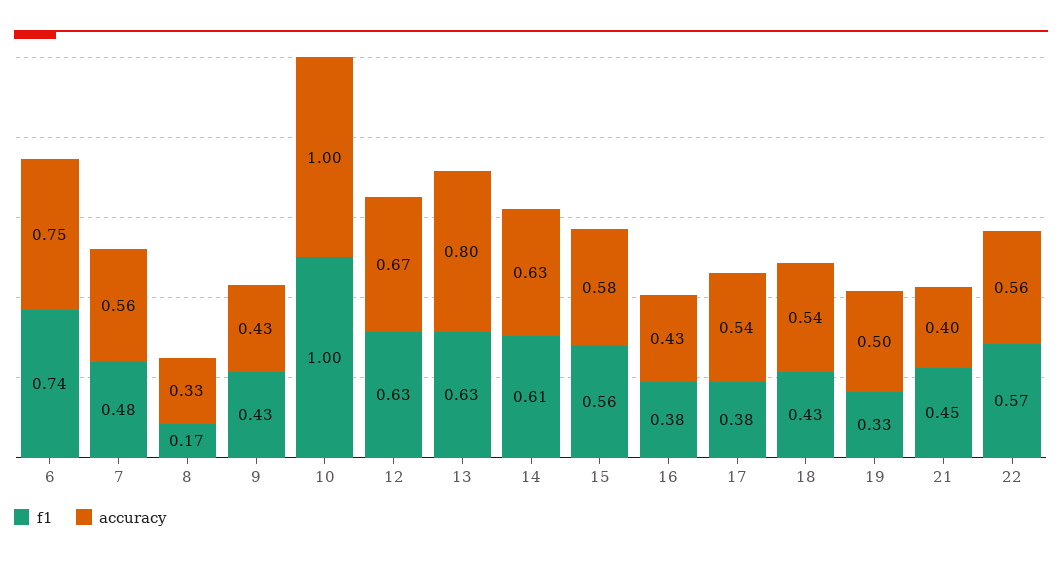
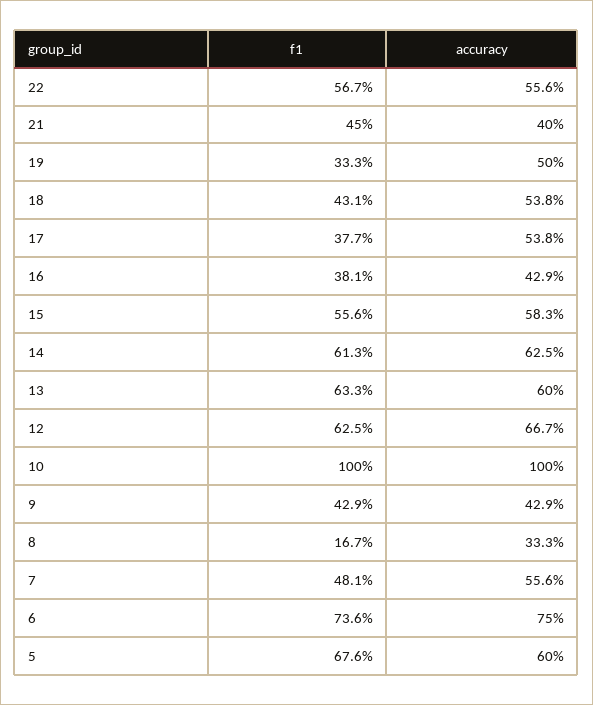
  {
    "f1": {
      "6": 0.736,
      "7": 0.481,
      "8": 0.167,
      "9": 0.429,
      "10": 1,
      "12": 0.625,
      "13": 0.633,
      "14": 0.613,
      "15": 0.556,
      "16": 0.381,
      "17": 0.377,
      "18": 0.431,
      "19": 0.333,
      "21": 0.45,
-     "22": 0.567
+     "22": 0.567,
+     "5": 0.676
    },
    "accuracy": {
      "6": 0.75,
      "7": 0.556,
      "8": 0.333,
      "9": 0.429,
      "10": 1,
      "12": 0.667,
-     "13": 0.8,
+     "13": 0.6,
      "14": 0.625,
      "15": 0.583,
      "16": 0.429,
      "17": 0.538,
      "18": 0.538,
      "19": 0.5,
      "21": 0.4,
-     "22": 0.556
+     "22": 0.556,
+     "5": 0.6
    }
  }

